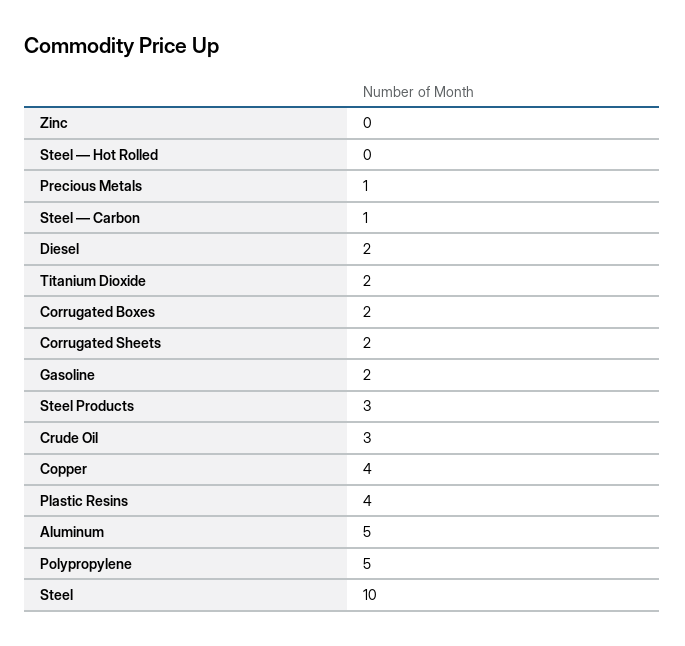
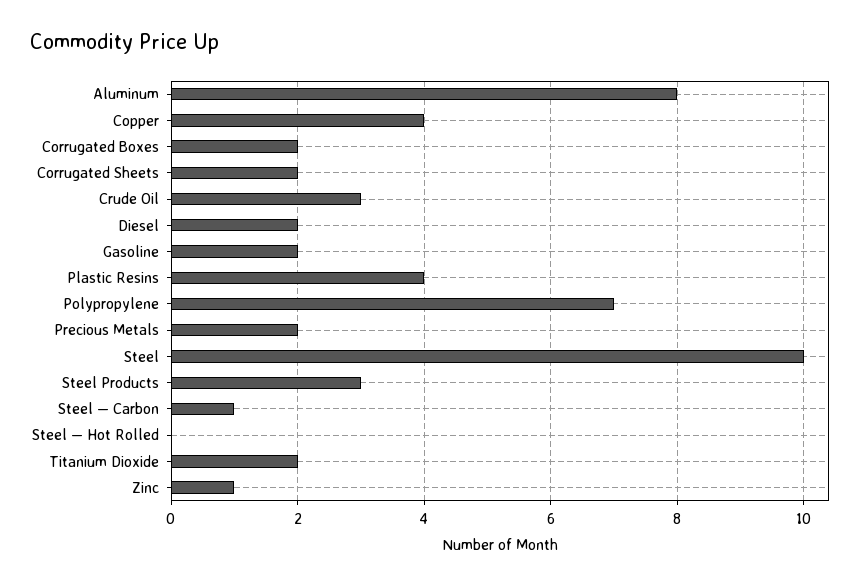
  {
-   "Zinc": 0,
+   "Zinc": 1,
    "Steel — Hot Rolled": 0,
-   "Precious Metals": 1,
+   "Precious Metals": 2,
    "Steel — Carbon": 1,
    "Diesel": 2,
    "Titanium Dioxide": 2,
    "Corrugated Boxes": 2,
    "Corrugated Sheets": 2,
    "Gasoline": 2,
    "Steel Products": 3,
    "Crude Oil": 3,
    "Copper": 4,
    "Plastic Resins": 4,
-   "Aluminum": 5,
+   "Aluminum": 8,
-   "Polypropylene": 5,
+   "Polypropylene": 7,
    "Steel": 10
  }

